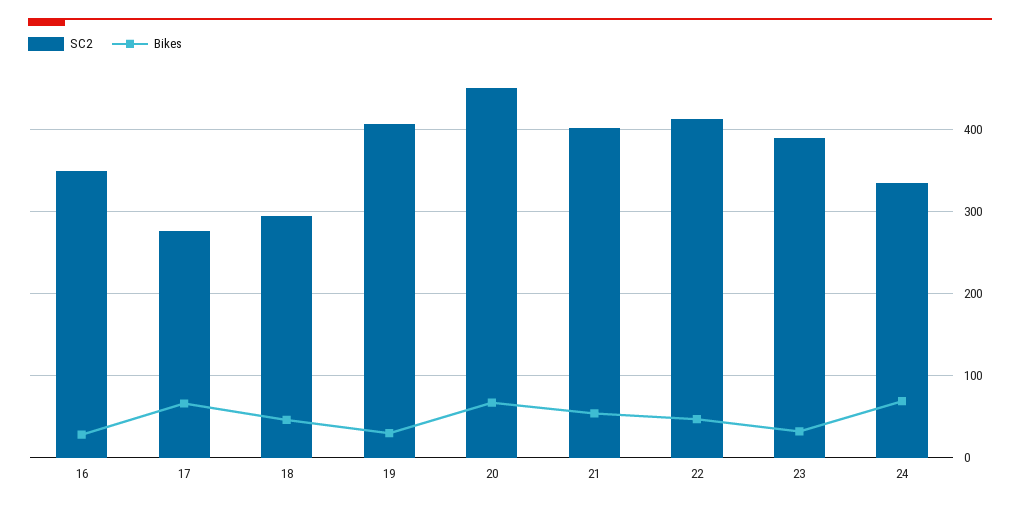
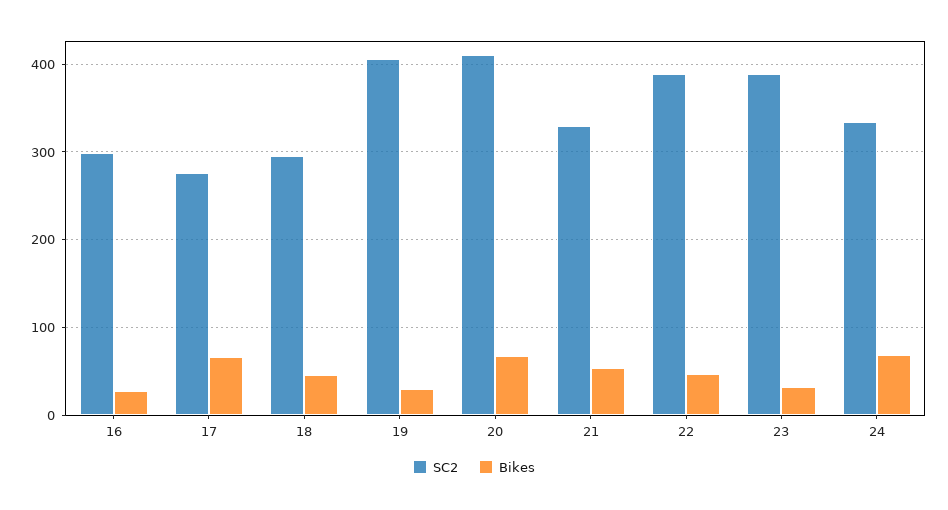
  {
    "SC2": {
-     "16": 350,
+     "16": 300,
      "17": 280,
      "18": 300,
      "19": 410,
-     "20": 450,
+     "20": 410,
-     "21": 400,
+     "21": 330,
-     "22": 410,
+     "22": 390,
      "23": 390,
      "24": 330
    },
    "Bikes": {
      "16": 30,
      "17": 70,
      "18": 50,
      "19": 30,
      "20": 70,
      "21": 50,
      "22": 50,
      "23": 30,
      "24": 70
    }
  }

